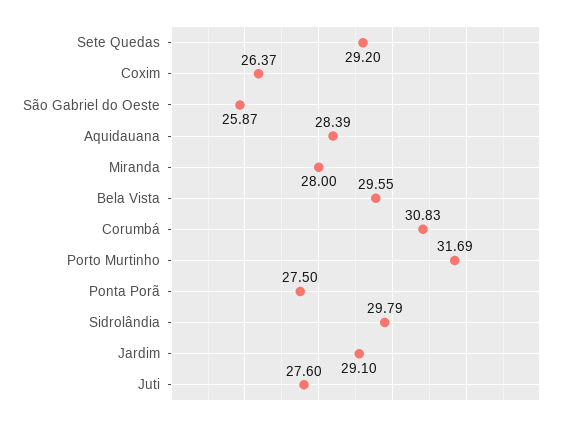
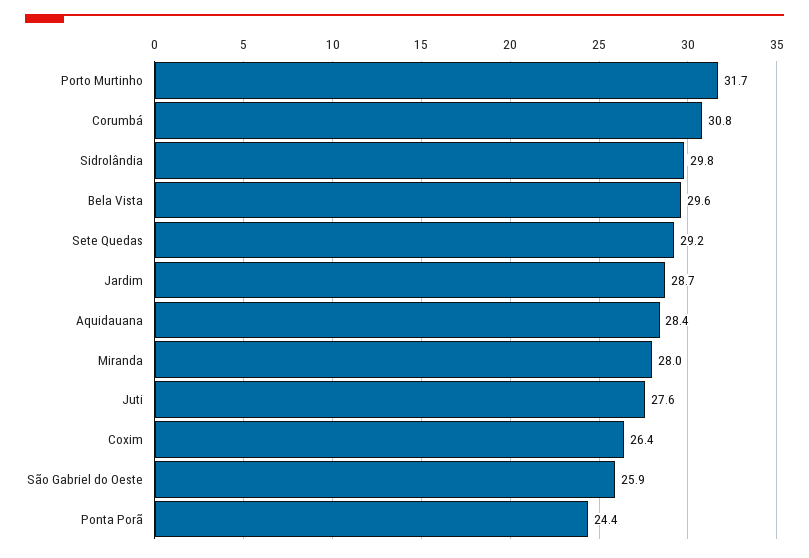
  {
    "Sete Quedas": 29.2,
    "Coxim": 26.37,
    "São Gabriel do Oeste": 25.87,
    "Aquidauana": 28.39,
    "Miranda": 28,
    "Bela Vista": 29.55,
    "Corumbá": 30.83,
    "Porto Murtinho": 31.69,
-   "Ponta Porã": 27.5,
+   "Ponta Porã": 24.4,
    "Sidrolândia": 29.79,
-   "Jardim": 29.1,
+   "Jardim": 28.7,
    "Juti": 27.6
  }

